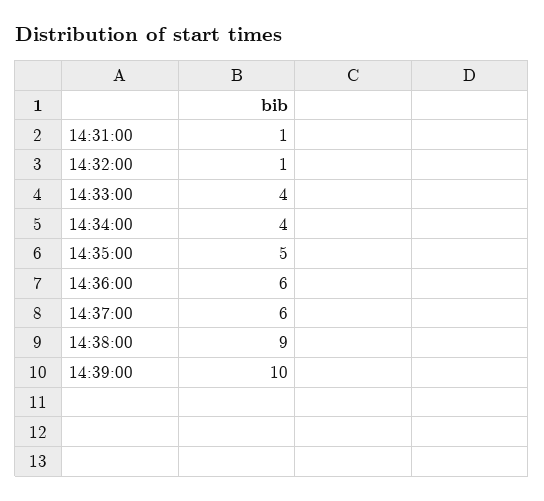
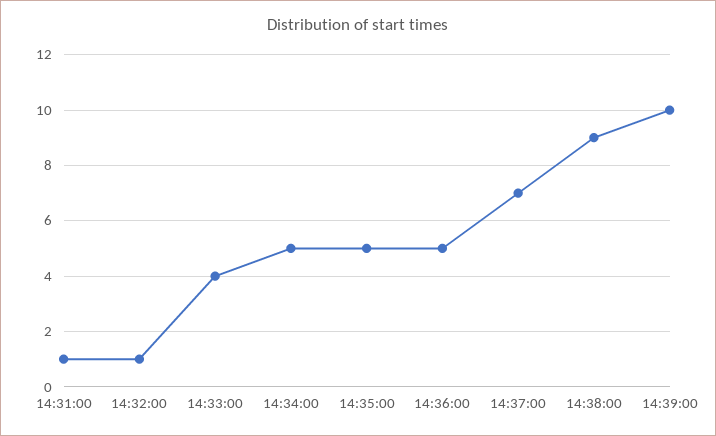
  {
    "14:31:00": 1,
    "14:32:00": 1,
    "14:33:00": 4,
-   "14:34:00": 4,
+   "14:34:00": 5,
    "14:35:00": 5,
-   "14:36:00": 6,
+   "14:36:00": 5,
-   "14:37:00": 6,
+   "14:37:00": 7,
    "14:38:00": 9,
    "14:39:00": 10
  }

